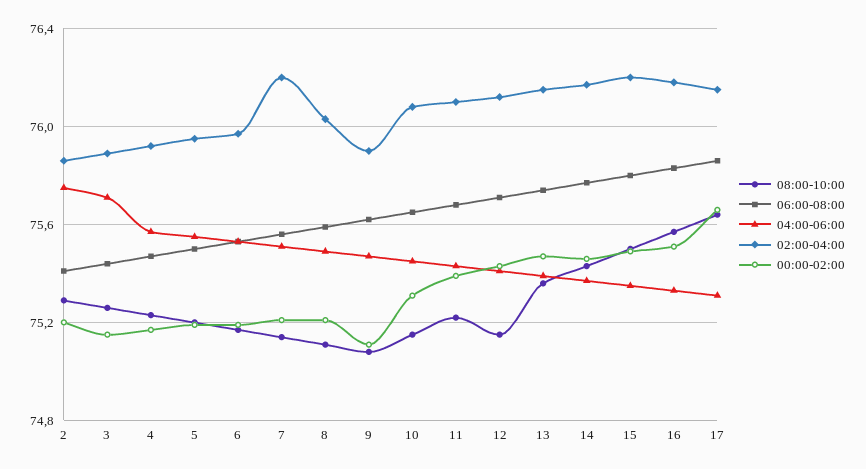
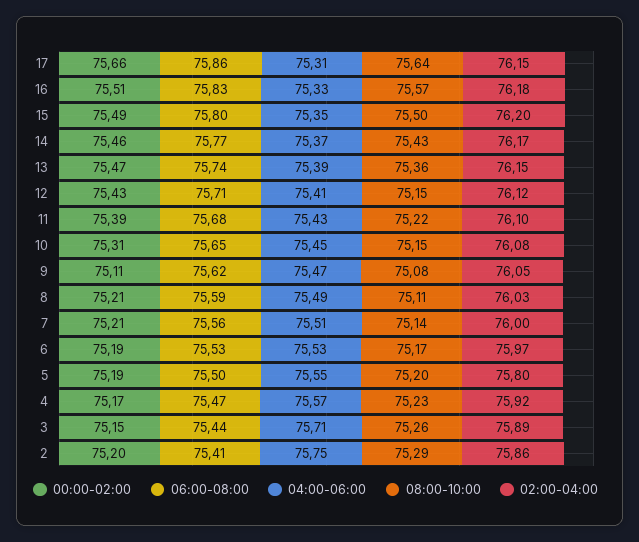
  {
    "08:00-10:00": {
      "2": 75.29,
      "3": 75.26,
      "4": 75.23,
      "5": 75.2,
      "6": 75.17,
      "7": 75.14,
      "8": 75.11,
      "9": 75.08,
      "10": 75.15,
      "11": 75.22,
      "12": 75.15,
      "13": 75.36,
      "14": 75.43,
      "15": 75.5,
      "16": 75.57,
      "17": 75.64
    },
    "06:00-08:00": {
      "2": 75.41,
      "3": 75.44,
      "4": 75.47,
      "5": 75.5,
      "6": 75.53,
      "7": 75.56,
      "8": 75.59,
      "9": 75.62,
      "10": 75.65,
      "11": 75.68,
      "12": 75.71,
      "13": 75.74,
      "14": 75.77,
      "15": 75.8,
      "16": 75.83,
      "17": 75.86
    },
    "04:00-06:00": {
      "2": 75.75,
      "3": 75.71,
      "4": 75.57,
      "5": 75.55,
      "6": 75.53,
      "7": 75.51,
      "8": 75.49,
      "9": 75.47,
      "10": 75.45,
      "11": 75.43,
      "12": 75.41,
      "13": 75.39,
      "14": 75.37,
      "15": 75.35,
      "16": 75.33,
      "17": 75.31
    },
    "02:00-04:00": {
      "2": 75.86,
      "3": 75.89,
      "4": 75.92,
-     "5": 75.95,
+     "5": 75.8,
      "6": 75.97,
-     "7": 76.2,
+     "7": 76,
      "8": 76.03,
-     "9": 75.9,
+     "9": 76.05,
      "10": 76.08,
      "11": 76.1,
      "12": 76.12,
      "13": 76.15,
      "14": 76.17,
      "15": 76.2,
      "16": 76.18,
      "17": 76.15
    },
    "00:00-02:00": {
      "2": 75.2,
      "3": 75.15,
      "4": 75.17,
      "5": 75.19,
      "6": 75.19,
      "7": 75.21,
      "8": 75.21,
      "9": 75.11,
      "10": 75.31,
      "11": 75.39,
      "12": 75.43,
      "13": 75.47,
      "14": 75.46,
      "15": 75.49,
      "16": 75.51,
      "17": 75.66
    }
  }

